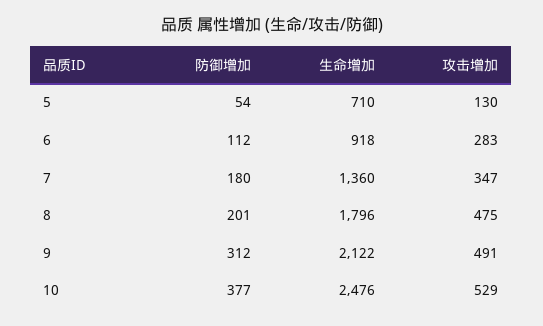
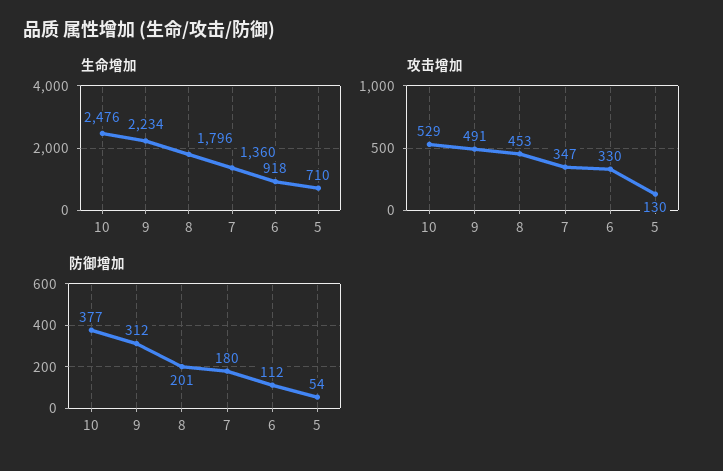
  {
    "防御增加": {
      "5": 54,
      "6": 112,
      "7": 180,
      "8": 201,
      "9": 312,
      "10": 377
    },
    "生命增加": {
      "5": 710,
      "6": 918,
      "7": 1360,
      "8": 1796,
-     "9": 2122,
+     "9": 2234,
      "10": 2476
    },
    "攻击增加": {
      "5": 130,
-     "6": 283,
+     "6": 330,
      "7": 347,
-     "8": 475,
+     "8": 453,
      "9": 491,
      "10": 529
    }
  }

